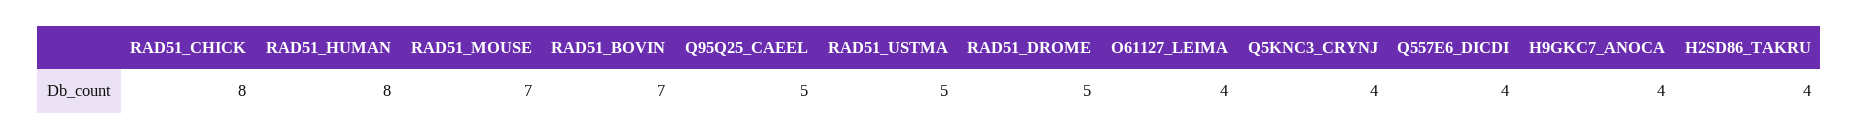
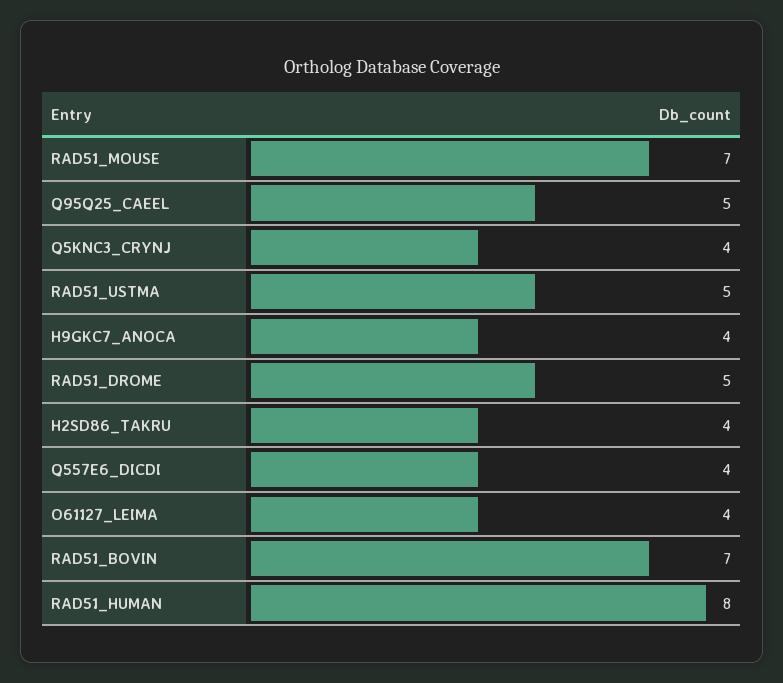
  {
-   "RAD51_CHICK": 8,
    "RAD51_HUMAN": 8,
    "RAD51_MOUSE": 7,
    "RAD51_BOVIN": 7,
    "Q95Q25_CAEEL": 5,
    "RAD51_USTMA": 5,
    "RAD51_DROME": 5,
    "O61127_LEIMA": 4,
    "Q5KNC3_CRYNJ": 4,
    "Q557E6_DICDI": 4,
    "H9GKC7_ANOCA": 4,
    "H2SD86_TAKRU": 4
  }

